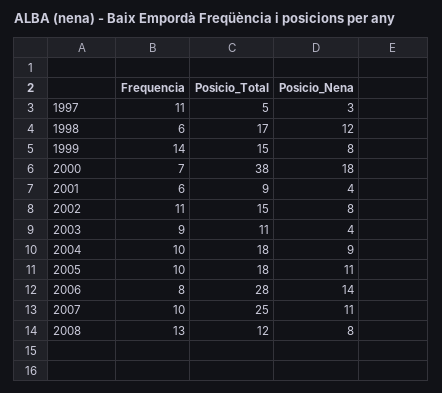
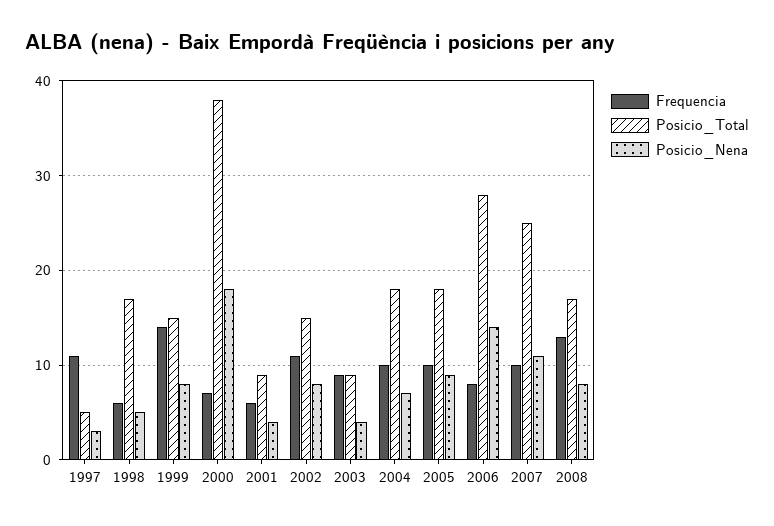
  {
    "Frequencia": {
      "1997": 11,
      "1998": 6,
      "1999": 14,
      "2000": 7,
      "2001": 6,
      "2002": 11,
      "2003": 9,
      "2004": 10,
      "2005": 10,
      "2006": 8,
      "2007": 10,
      "2008": 13
    },
    "Posicio_Total": {
      "1997": 5,
      "1998": 17,
      "1999": 15,
      "2000": 38,
      "2001": 9,
      "2002": 15,
-     "2003": 11,
+     "2003": 9,
      "2004": 18,
      "2005": 18,
      "2006": 28,
      "2007": 25,
-     "2008": 12
+     "2008": 17
    },
    "Posicio_Nena": {
      "1997": 3,
-     "1998": 12,
+     "1998": 5,
      "1999": 8,
      "2000": 18,
      "2001": 4,
      "2002": 8,
      "2003": 4,
-     "2004": 9,
+     "2004": 7,
-     "2005": 11,
+     "2005": 9,
      "2006": 14,
      "2007": 11,
      "2008": 8
    }
  }

